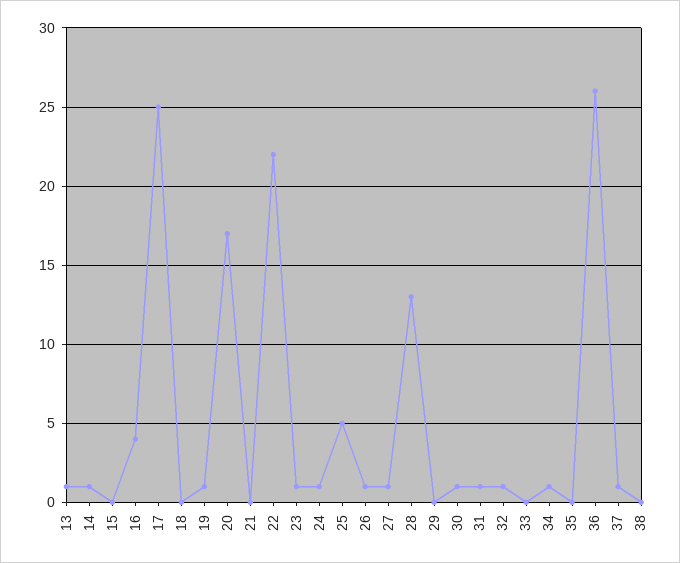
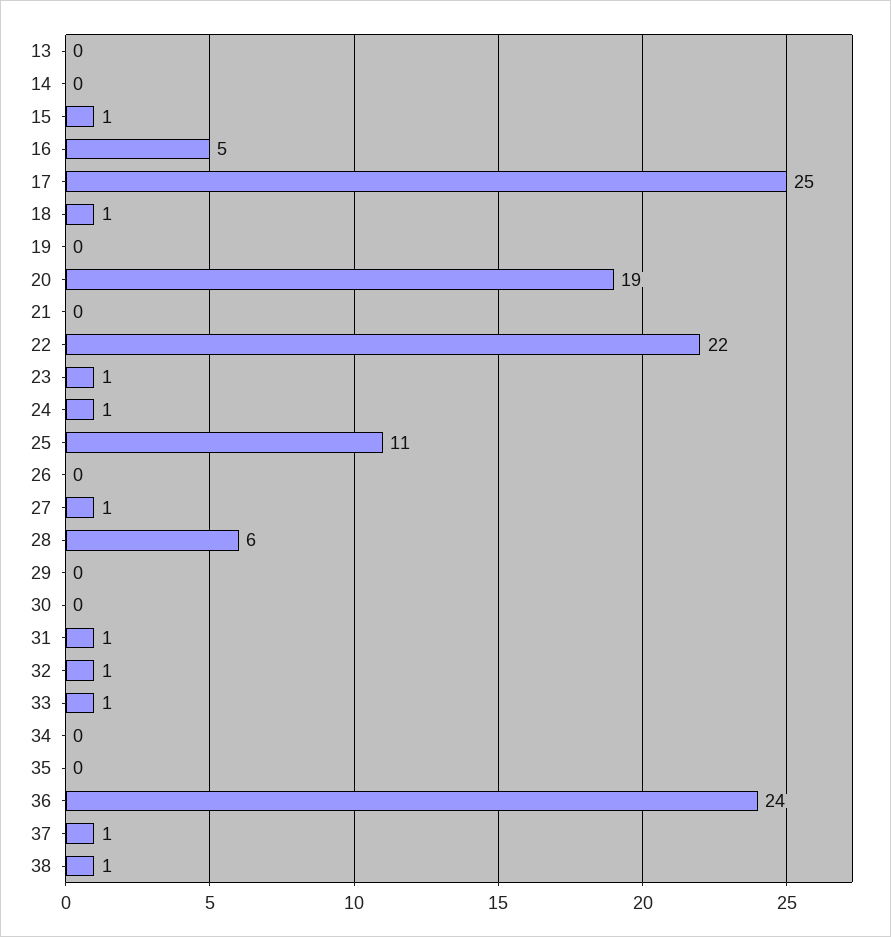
  {
-   "13": 1,
+   "13": 0,
-   "14": 1,
+   "14": 0,
-   "15": 0,
+   "15": 1,
-   "16": 4,
+   "16": 5,
    "17": 25,
-   "18": 0,
+   "18": 1,
-   "19": 1,
+   "19": 0,
-   "20": 17,
+   "20": 19,
    "21": 0,
    "22": 22,
    "23": 1,
    "24": 1,
-   "25": 5,
+   "25": 11,
-   "26": 1,
+   "26": 0,
    "27": 1,
-   "28": 13,
+   "28": 6,
    "29": 0,
-   "30": 1,
+   "30": 0,
    "31": 1,
    "32": 1,
-   "33": 0,
+   "33": 1,
-   "34": 1,
+   "34": 0,
    "35": 0,
-   "36": 26,
+   "36": 24,
    "37": 1,
-   "38": 0
+   "38": 1
  }

